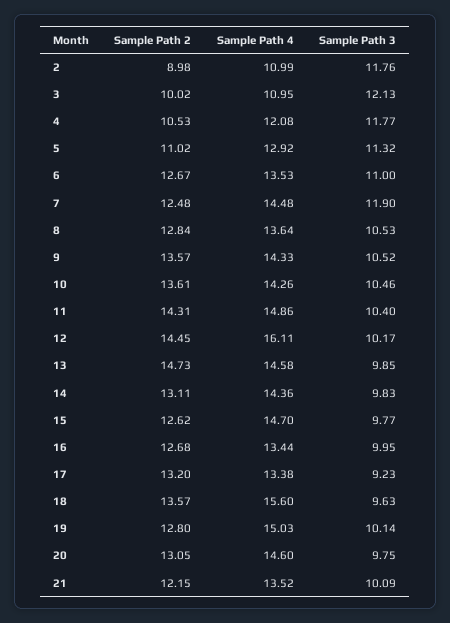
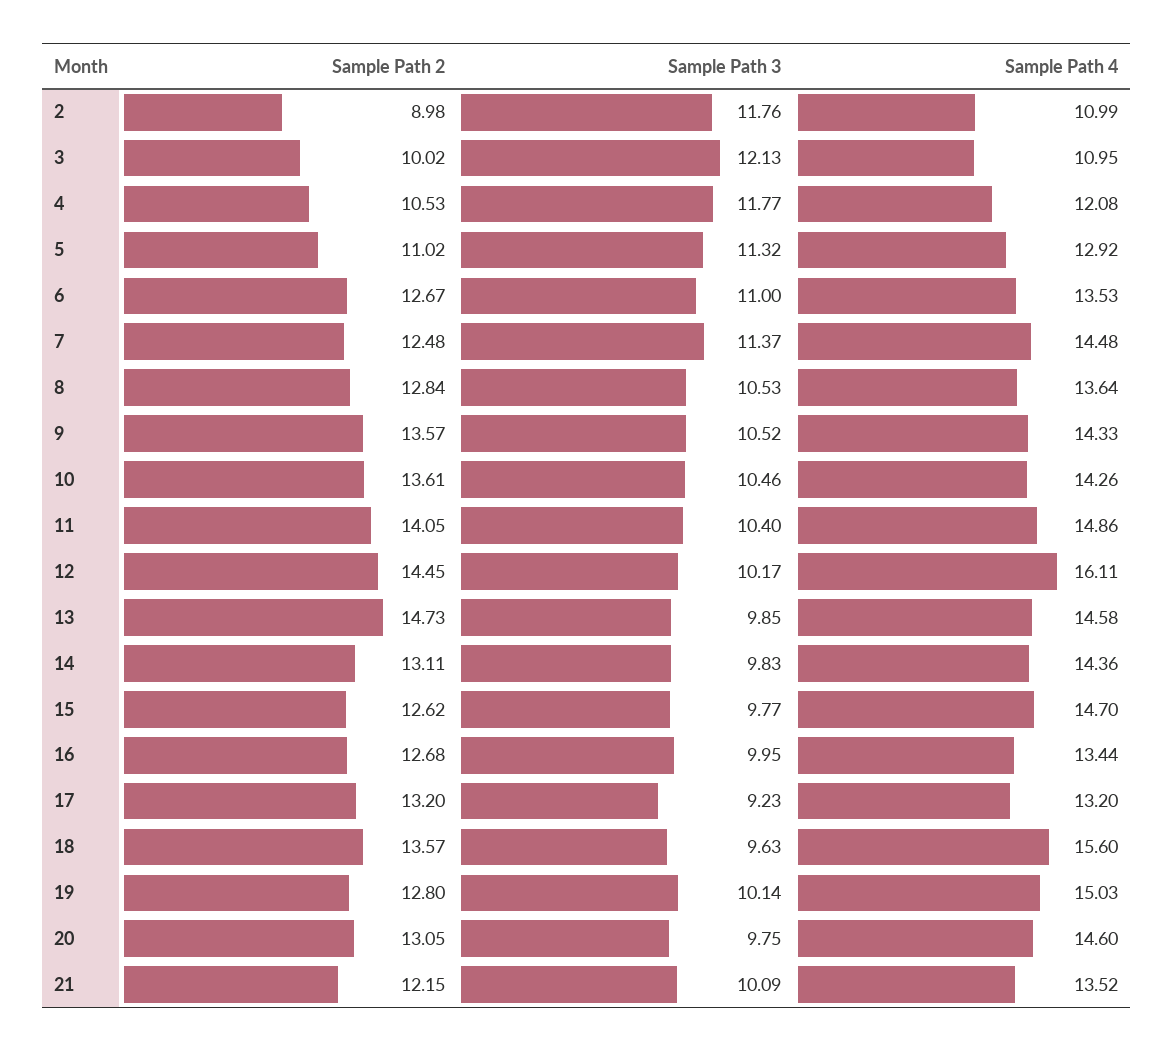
  {
    "Sample Path 2": {
      "2": 8.98,
      "3": 10.02,
      "4": 10.53,
      "5": 11.02,
      "6": 12.67,
      "7": 12.48,
      "8": 12.84,
      "9": 13.57,
      "10": 13.61,
-     "11": 14.31,
+     "11": 14.05,
      "12": 14.45,
      "13": 14.73,
      "14": 13.11,
      "15": 12.62,
      "16": 12.68,
      "17": 13.2,
      "18": 13.57,
      "19": 12.8,
      "20": 13.05,
      "21": 12.15
    },
    "Sample Path 4": {
      "2": 10.99,
      "3": 10.95,
      "4": 12.08,
      "5": 12.92,
      "6": 13.53,
      "7": 14.48,
      "8": 13.64,
      "9": 14.33,
      "10": 14.26,
      "11": 14.86,
      "12": 16.11,
      "13": 14.58,
      "14": 14.36,
      "15": 14.7,
      "16": 13.44,
-     "17": 13.38,
+     "17": 13.2,
      "18": 15.6,
      "19": 15.03,
      "20": 14.6,
      "21": 13.52
    },
    "Sample Path 3": {
      "2": 11.76,
      "3": 12.13,
      "4": 11.77,
      "5": 11.32,
      "6": 11,
-     "7": 11.9,
+     "7": 11.37,
      "8": 10.53,
      "9": 10.52,
      "10": 10.46,
      "11": 10.4,
      "12": 10.17,
      "13": 9.85,
      "14": 9.83,
      "15": 9.77,
      "16": 9.95,
      "17": 9.23,
      "18": 9.63,
      "19": 10.14,
      "20": 9.75,
      "21": 10.09
    }
  }

